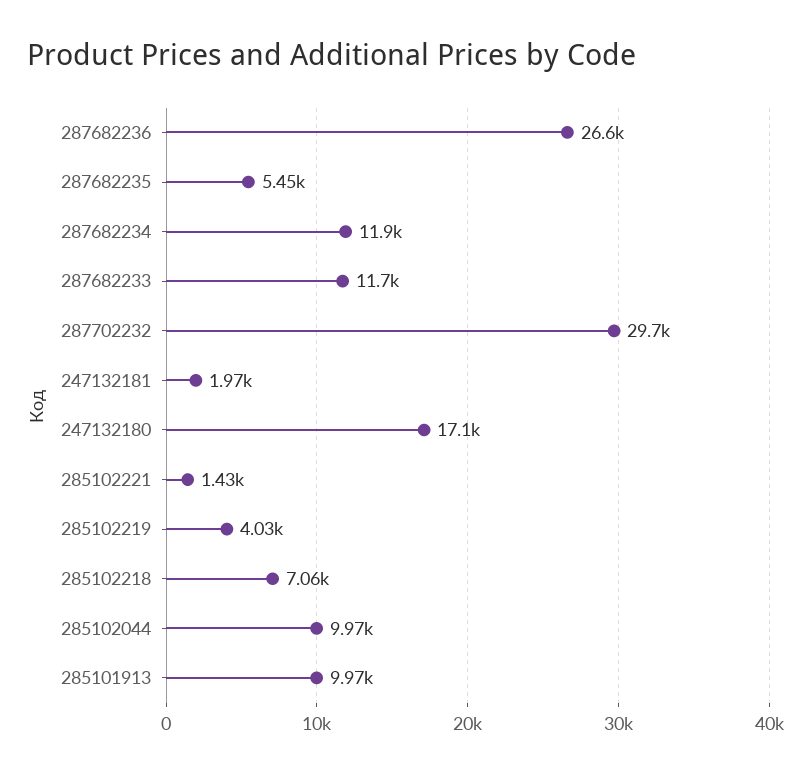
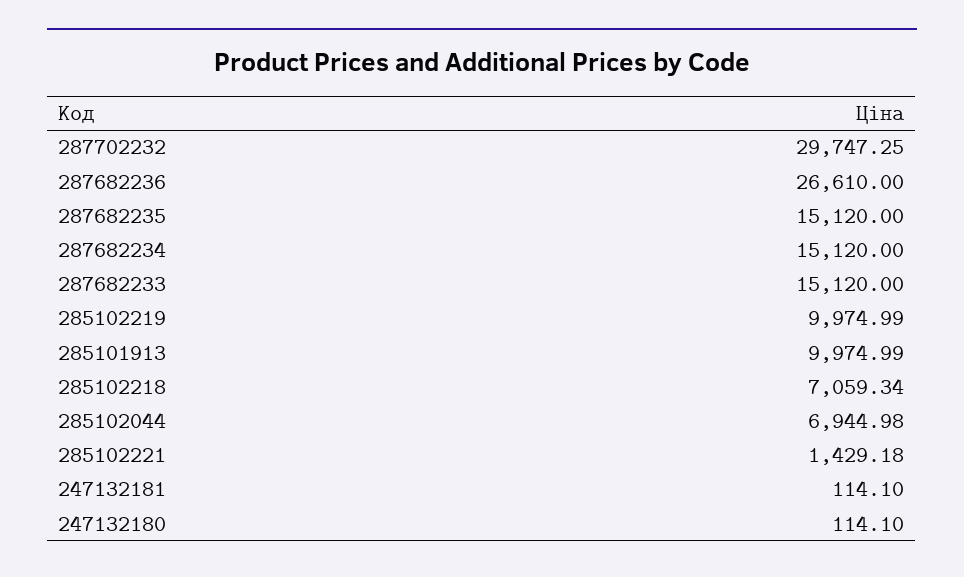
  {
    "287682236": 26610,
-   "287682235": 5450,
+   "287682235": 15120,
-   "287682234": 11900,
+   "287682234": 15120,
-   "287682233": 11700,
+   "287682233": 15120,
    "287702232": 29747.25,
-   "247132181": 1970,
+   "247132181": 114.1,
-   "247132180": 17100,
+   "247132180": 114.1,
    "285102221": 1429.18,
-   "285102219": 4030,
+   "285102219": 9974.99,
    "285102218": 7059.34,
-   "285102044": 9970,
+   "285102044": 6944.98,
    "285101913": 9974.99
  }

